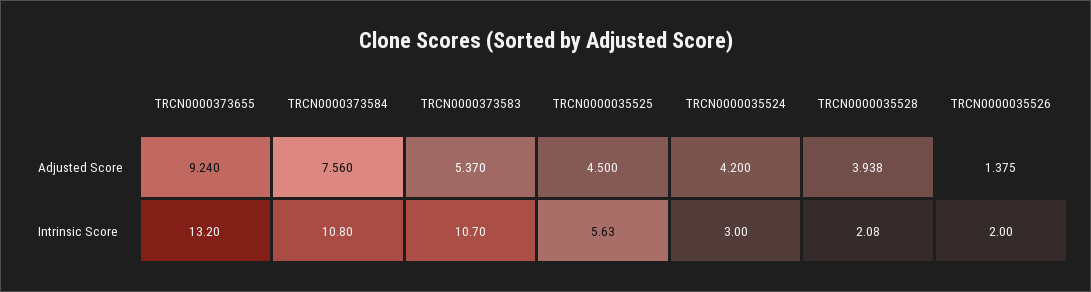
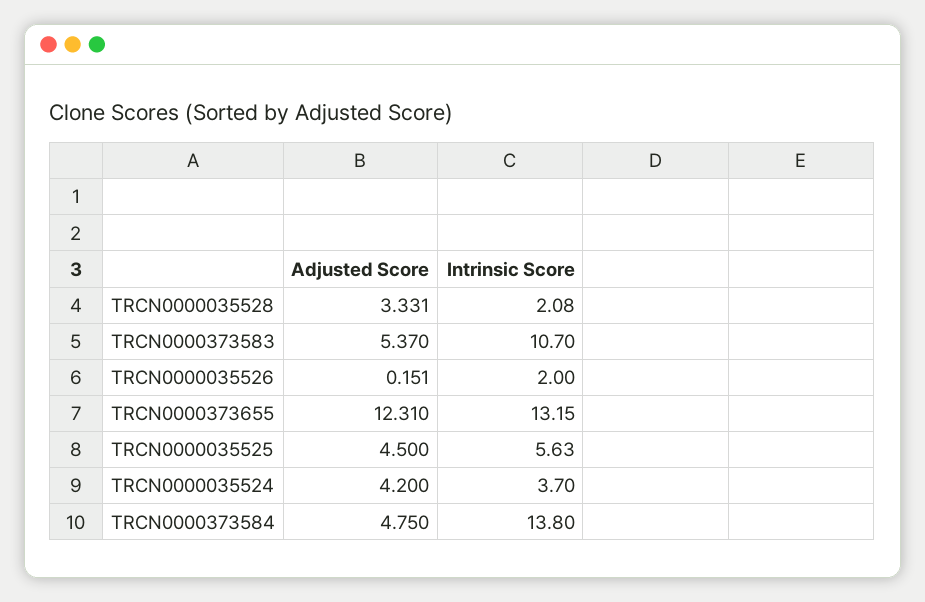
  {
    "TRCN0000373655": {
-     "Adjusted Score": 9.24,
+     "Adjusted Score": 12.31,
-     "Intrinsic Score": 13.2
+     "Intrinsic Score": 13.15
    },
    "TRCN0000373584": {
-     "Adjusted Score": 7.56,
+     "Adjusted Score": 4.75,
-     "Intrinsic Score": 10.8
+     "Intrinsic Score": 13.8
    },
    "TRCN0000373583": {
      "Adjusted Score": 5.37,
      "Intrinsic Score": 10.7
    },
    "TRCN0000035525": {
      "Adjusted Score": 4.5,
      "Intrinsic Score": 5.63
    },
    "TRCN0000035524": {
      "Adjusted Score": 4.2,
-     "Intrinsic Score": 3
+     "Intrinsic Score": 3.7
    },
    "TRCN0000035528": {
-     "Adjusted Score": 3.938,
+     "Adjusted Score": 3.331,
      "Intrinsic Score": 2.08
    },
    "TRCN0000035526": {
-     "Adjusted Score": 1.375,
+     "Adjusted Score": 0.151,
      "Intrinsic Score": 2
    }
  }

